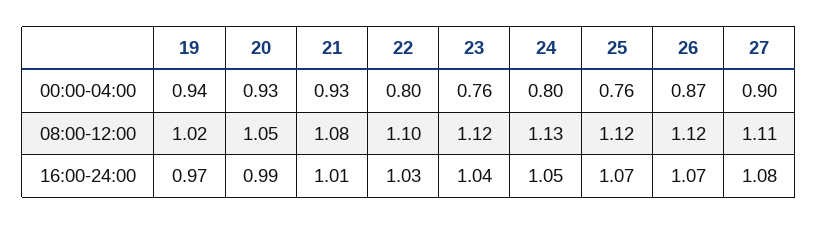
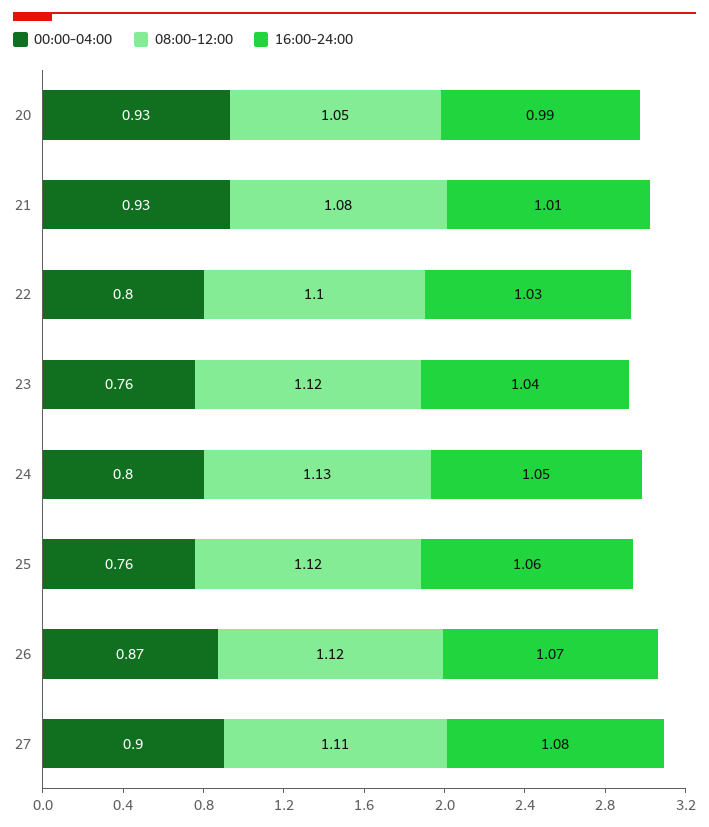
  {
    "00:00-04:00": {
-     "19": 0.94,
      "20": 0.93,
      "21": 0.93,
      "22": 0.8,
      "23": 0.76,
      "24": 0.8,
      "25": 0.76,
      "26": 0.87,
      "27": 0.9
    },
    "08:00-12:00": {
-     "19": 1.02,
      "20": 1.05,
      "21": 1.08,
      "22": 1.1,
      "23": 1.12,
      "24": 1.13,
      "25": 1.12,
      "26": 1.12,
      "27": 1.11
    },
    "16:00-24:00": {
-     "19": 0.97,
      "20": 0.99,
      "21": 1.01,
      "22": 1.03,
      "23": 1.04,
      "24": 1.05,
-     "25": 1.07,
+     "25": 1.06,
      "26": 1.07,
      "27": 1.08
    }
  }

